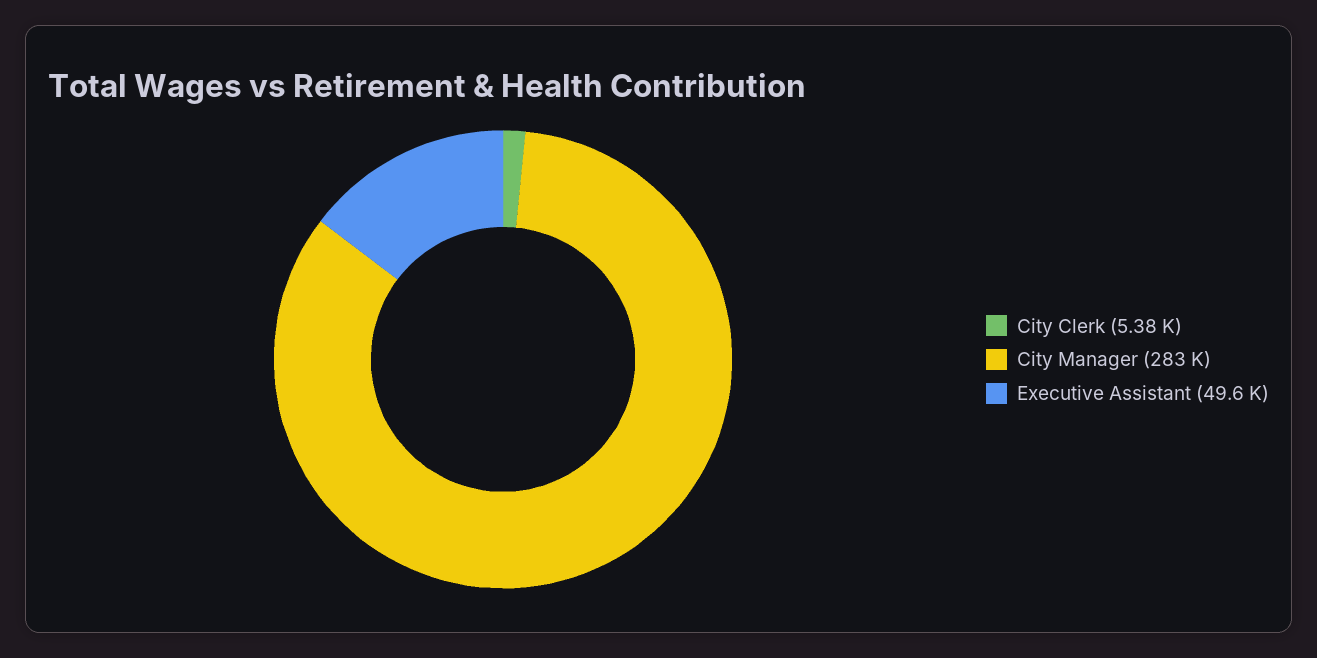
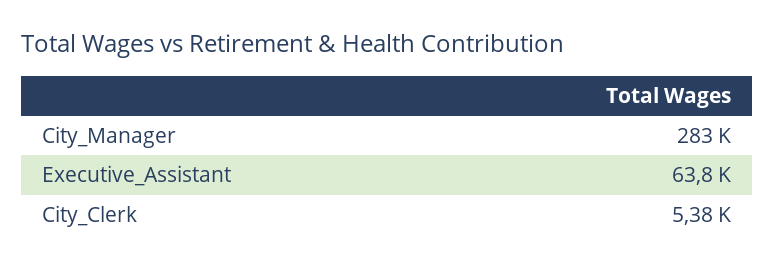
  {
    "City Clerk": 5380,
    "City Manager": 283000,
-   "Executive Assistant": 49600
+   "Executive Assistant": 63800
  }

